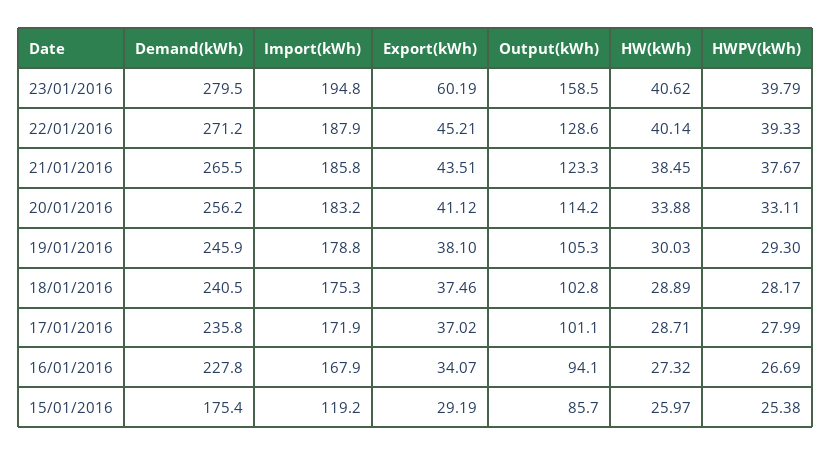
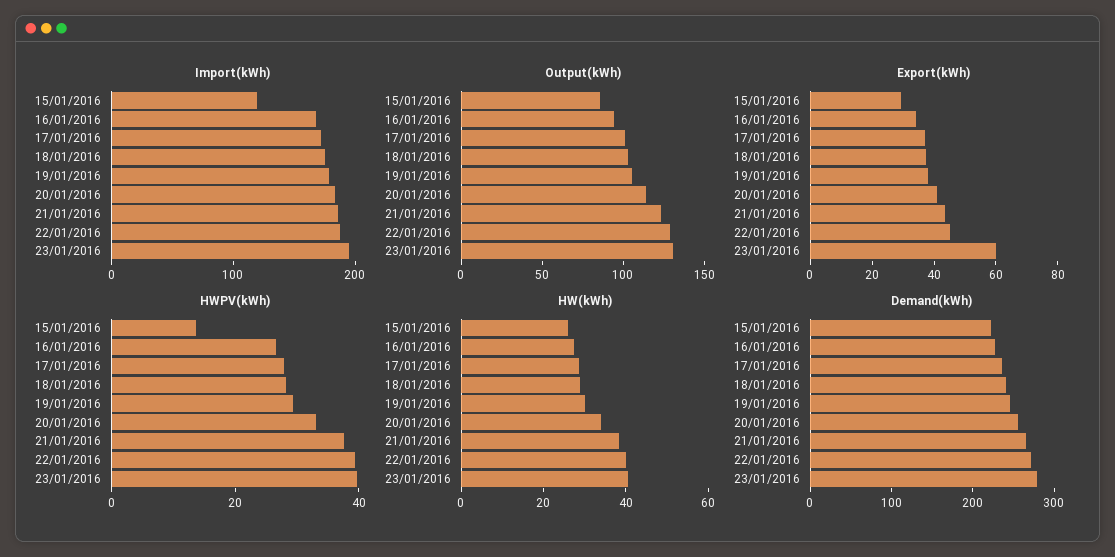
  {
    "Demand(kWh)": {
      "23/01/2016": 279.5,
      "22/01/2016": 271.2,
      "21/01/2016": 265.5,
      "20/01/2016": 256.2,
      "19/01/2016": 245.9,
      "18/01/2016": 240.5,
      "17/01/2016": 235.8,
      "16/01/2016": 227.8,
-     "15/01/2016": 175.4
+     "15/01/2016": 220
    },
    "Import(kWh)": {
      "23/01/2016": 194.8,
      "22/01/2016": 187.9,
      "21/01/2016": 185.8,
      "20/01/2016": 183.2,
      "19/01/2016": 178.8,
      "18/01/2016": 175.3,
      "17/01/2016": 171.9,
      "16/01/2016": 167.9,
      "15/01/2016": 119.2
    },
    "Export(kWh)": {
      "23/01/2016": 60.19,
      "22/01/2016": 45.21,
      "21/01/2016": 43.51,
      "20/01/2016": 41.12,
      "19/01/2016": 38.1,
      "18/01/2016": 37.46,
      "17/01/2016": 37.02,
      "16/01/2016": 34.07,
      "15/01/2016": 29.19
    },
    "Output(kWh)": {
-     "23/01/2016": 158.5,
+     "23/01/2016": 130,
      "22/01/2016": 128.6,
      "21/01/2016": 123.3,
      "20/01/2016": 114.2,
      "19/01/2016": 105.3,
      "18/01/2016": 102.8,
      "17/01/2016": 101.1,
      "16/01/2016": 94.1,
      "15/01/2016": 85.7
    },
    "HW(kWh)": {
      "23/01/2016": 40.62,
      "22/01/2016": 40.14,
      "21/01/2016": 38.45,
      "20/01/2016": 33.88,
      "19/01/2016": 30.03,
      "18/01/2016": 28.89,
      "17/01/2016": 28.71,
      "16/01/2016": 27.32,
      "15/01/2016": 25.97
    },
    "HWPV(kWh)": {
      "23/01/2016": 39.79,
      "22/01/2016": 39.33,
      "21/01/2016": 37.67,
      "20/01/2016": 33.11,
      "19/01/2016": 29.3,
      "18/01/2016": 28.17,
      "17/01/2016": 27.99,
      "16/01/2016": 26.69,
-     "15/01/2016": 25.38
+     "15/01/2016": 15
    }
  }

